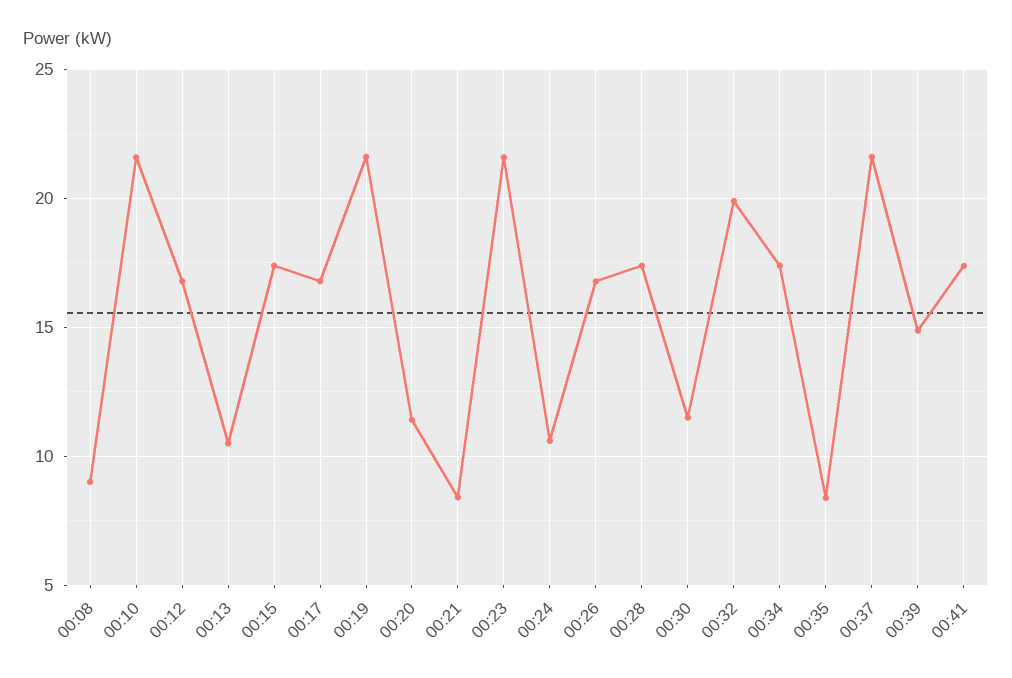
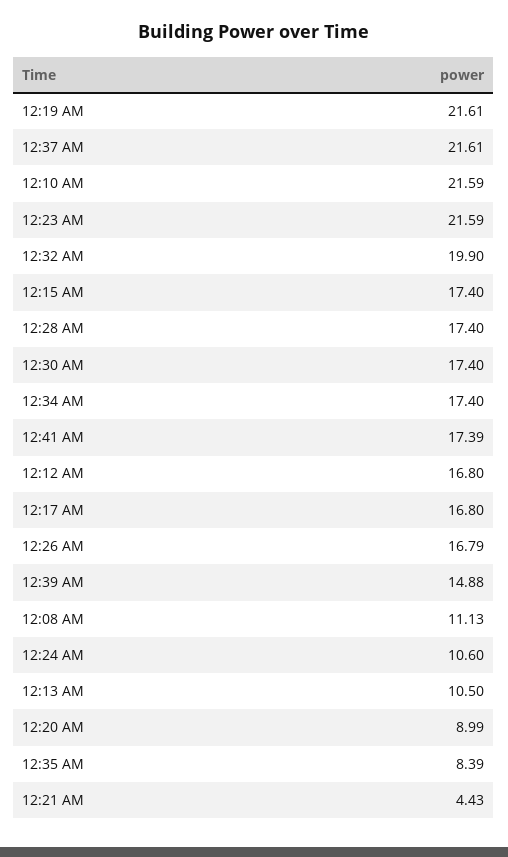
  {
-   "00:08": 9,
+   "00:08": 11.13,
    "00:10": 21.59,
    "00:12": 16.8,
    "00:13": 10.5,
    "00:15": 17.4,
    "00:17": 16.8,
    "00:19": 21.61,
-   "00:20": 11.5,
+   "00:20": 8.99,
-   "00:21": 8.5,
+   "00:21": 4.43,
    "00:23": 21.59,
    "00:24": 10.6,
    "00:26": 16.79,
    "00:28": 17.4,
-   "00:30": 11.5,
+   "00:30": 17.4,
    "00:32": 19.9,
    "00:34": 17.4,
    "00:35": 8.39,
    "00:37": 21.61,
    "00:39": 14.88,
    "00:41": 17.39
  }

